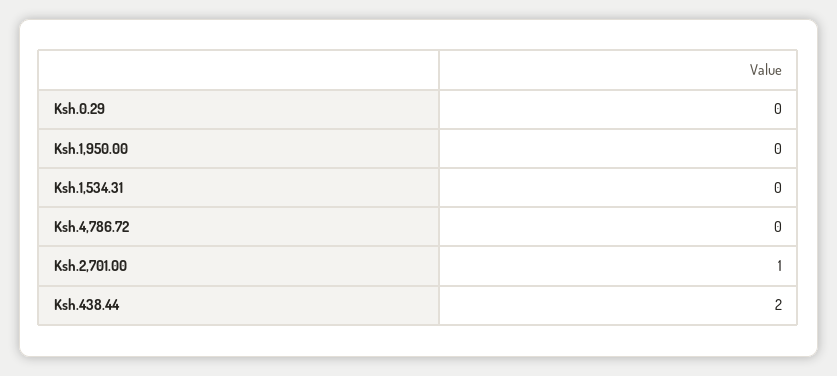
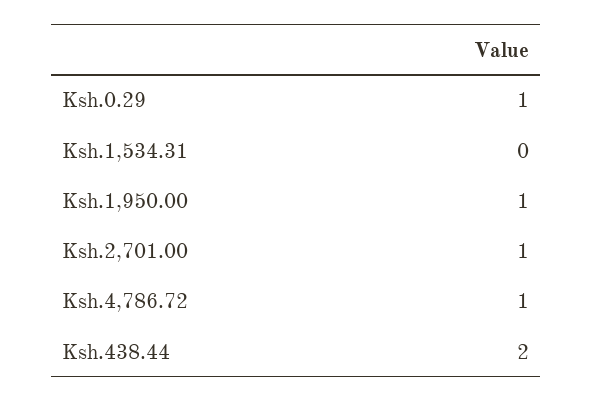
  {
-   "Ksh.0.29": 0,
+   "Ksh.0.29": 1,
-   "Ksh.1,950.00": 0,
+   "Ksh.1,950.00": 1,
    "Ksh.1,534.31": 0,
-   "Ksh.4,786.72": 0,
+   "Ksh.4,786.72": 1,
    "Ksh.2,701.00": 1,
    "Ksh.438.44": 2
  }

